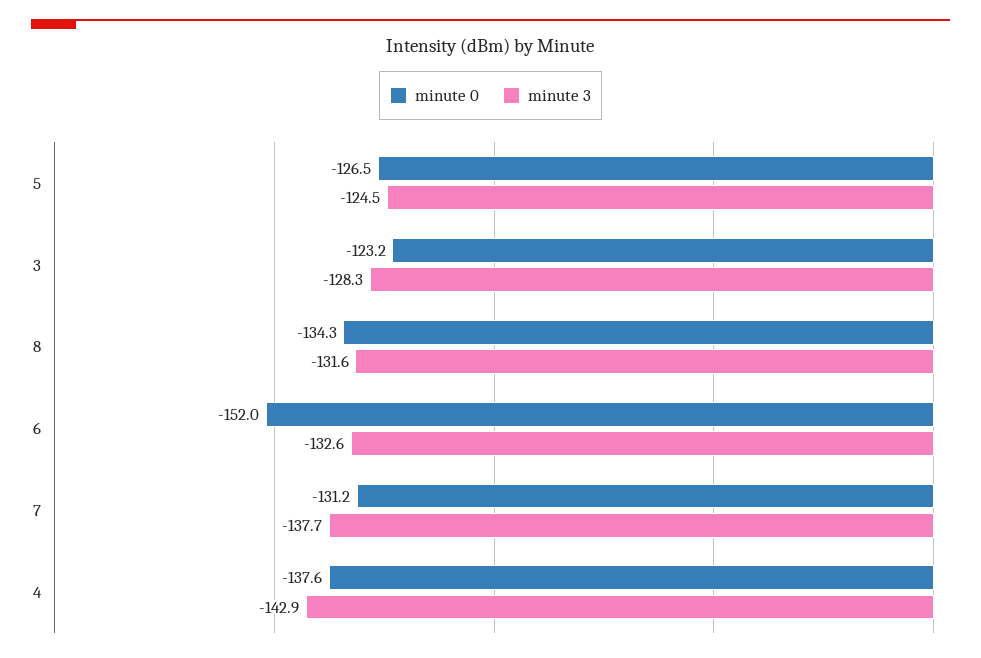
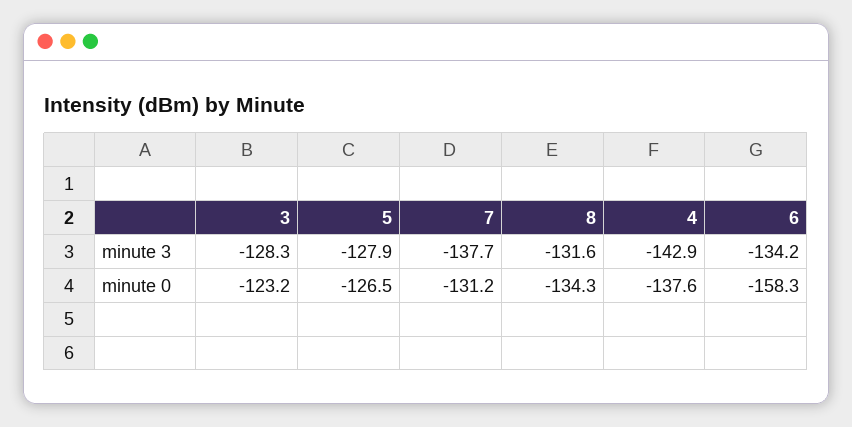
  {
    "minute 0": {
      "5": -126.5,
      "3": -123.2,
      "8": -134.3,
-     "6": -152,
+     "6": -158.3,
      "7": -131.2,
      "4": -137.6
    },
    "minute 3": {
-     "5": -124.5,
+     "5": -127.9,
      "3": -128.3,
      "8": -131.6,
-     "6": -132.6,
+     "6": -134.2,
      "7": -137.7,
      "4": -142.9
    }
  }

